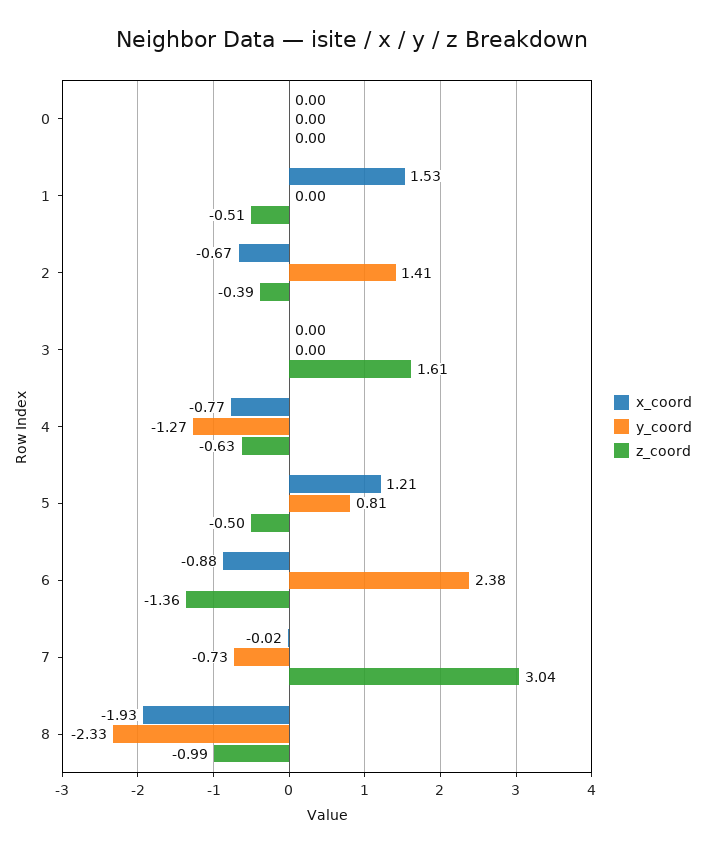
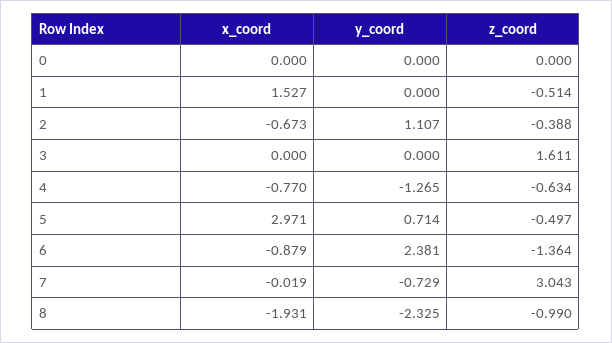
  {
    "x_coord": {
      "0": 0,
      "1": 1.527,
      "2": -0.673,
      "3": 0,
      "4": -0.77,
-     "5": 1.21,
+     "5": 2.971,
      "6": -0.879,
      "7": -0.019,
      "8": -1.931
    },
    "y_coord": {
      "0": 0,
      "1": 0,
-     "2": 1.41,
+     "2": 1.107,
      "3": 0,
      "4": -1.265,
-     "5": 0.81,
+     "5": 0.714,
      "6": 2.381,
      "7": -0.729,
      "8": -2.325
    },
    "z_coord": {
      "0": 0,
      "1": -0.514,
      "2": -0.388,
      "3": 1.611,
      "4": -0.634,
      "5": -0.497,
      "6": -1.364,
      "7": 3.043,
      "8": -0.99
    }
  }

